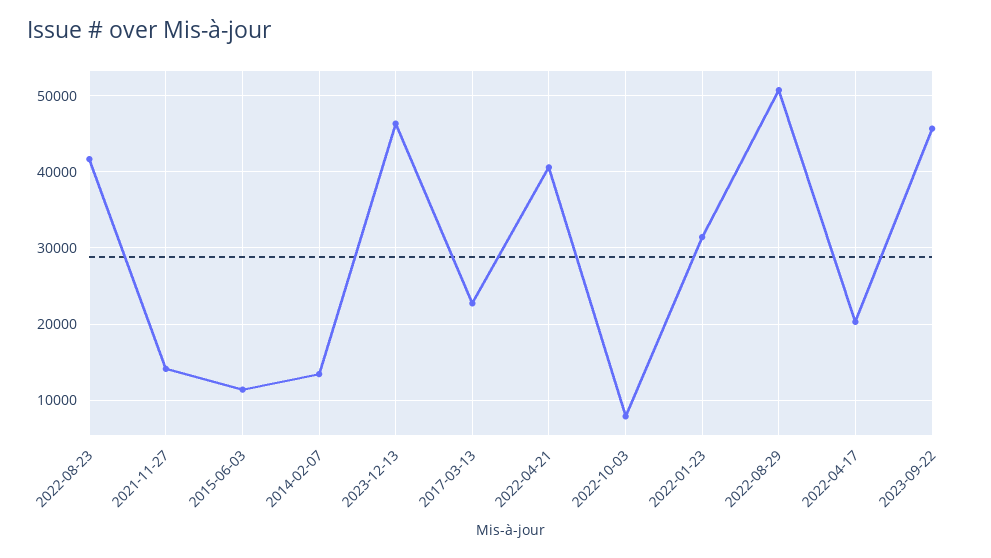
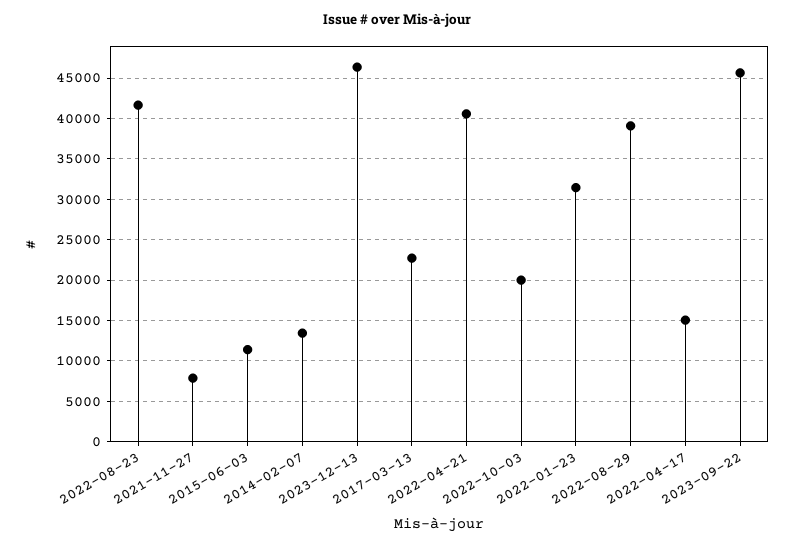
  {
    "2022-08-23": 42000,
-   "2021-11-27": 14000,
+   "2021-11-27": 8000,
    "2015-06-03": 11000,
    "2014-02-07": 13000,
    "2023-12-13": 46000,
    "2017-03-13": 23000,
    "2022-04-21": 41000,
-   "2022-10-03": 8000,
+   "2022-10-03": 20000,
    "2022-01-23": 31000,
-   "2022-08-29": 51000,
+   "2022-08-29": 39000,
-   "2022-04-17": 20000,
+   "2022-04-17": 15000,
    "2023-09-22": 46000
  }

